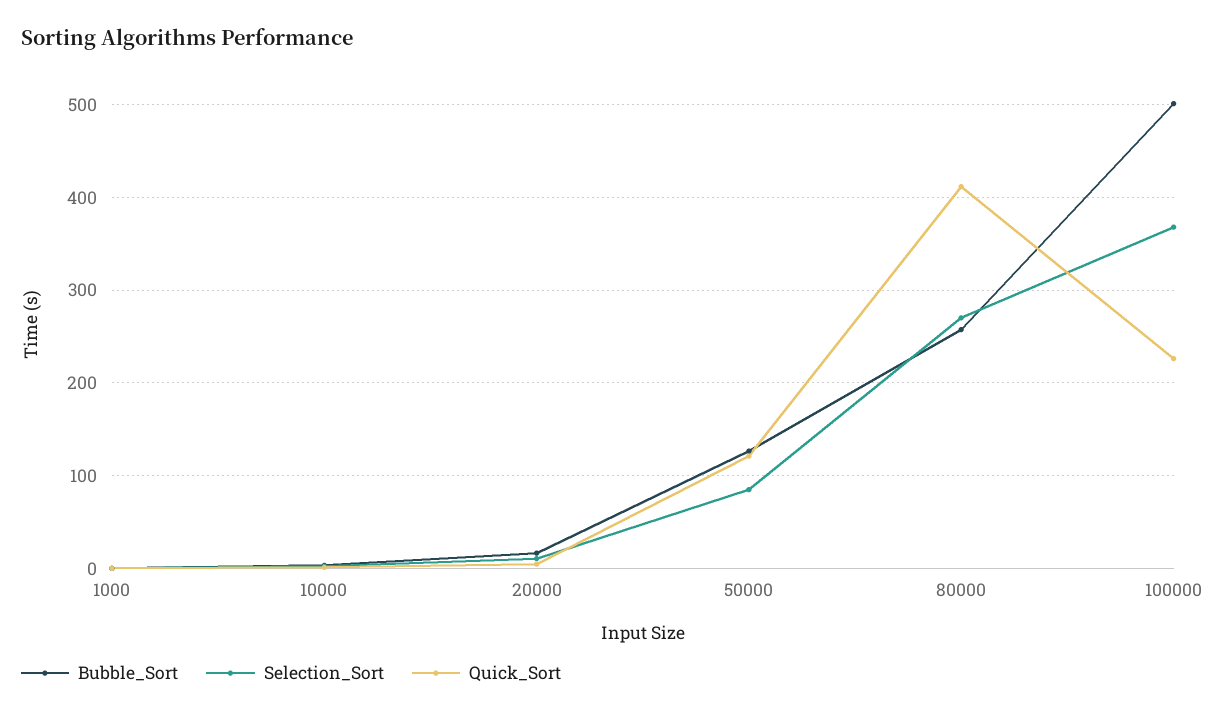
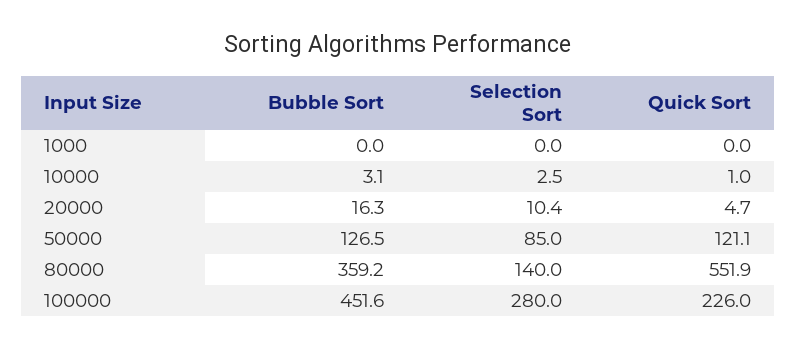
  {
    "Bubble_Sort": {
      "1000": 0,
      "10000": 3.1,
      "20000": 16.3,
      "50000": 126.5,
-     "80000": 260,
+     "80000": 359.2,
-     "100000": 500
+     "100000": 451.6
    },
    "Selection_Sort": {
      "1000": 0,
      "10000": 2.5,
      "20000": 10.4,
      "50000": 85,
-     "80000": 270,
+     "80000": 140,
-     "100000": 370
+     "100000": 280
    },
    "Quick_Sort": {
      "1000": 0,
      "10000": 1,
      "20000": 4.7,
      "50000": 121.1,
-     "80000": 410,
+     "80000": 551.9,
      "100000": 226
    }
  }

